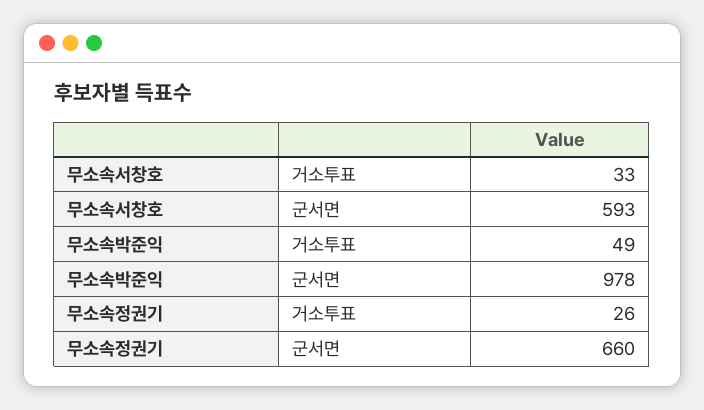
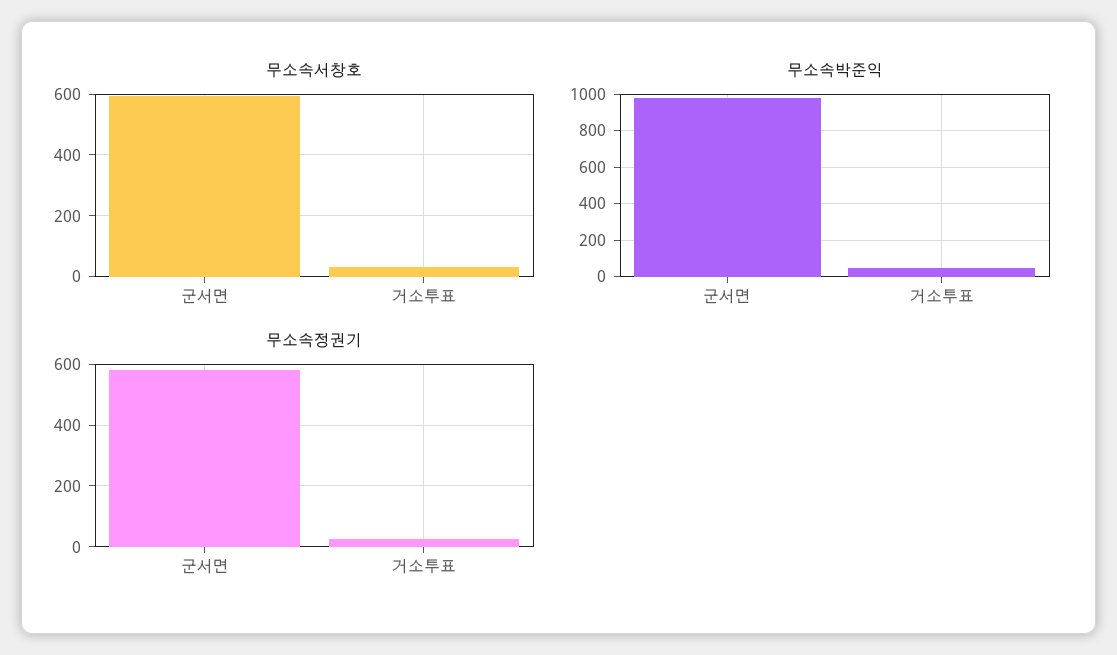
  {
    "무소속서창호": {
      "거소투표": 33,
      "군서면": 593
    },
    "무소속박준익": {
      "거소투표": 49,
      "군서면": 978
    },
    "무소속정권기": {
      "거소투표": 26,
-     "군서면": 660
+     "군서면": 580
    }
  }

